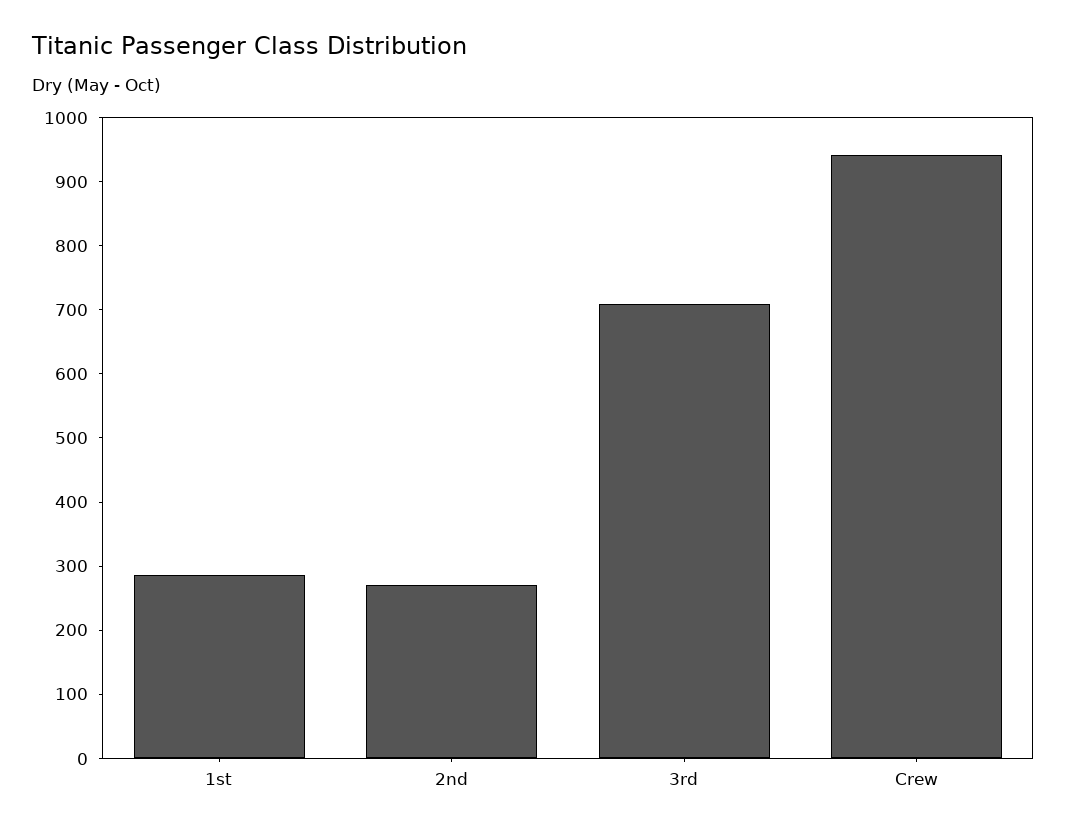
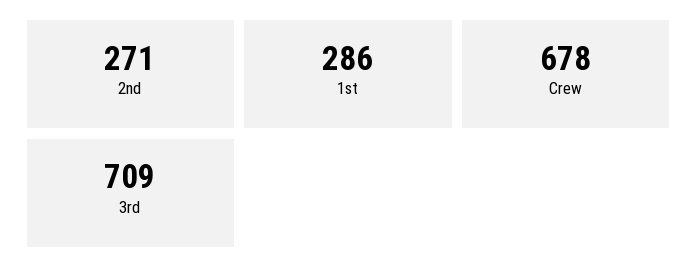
  {
    "1st": 286,
    "2nd": 271,
    "3rd": 709,
-   "Crew": 940
+   "Crew": 678
  }

